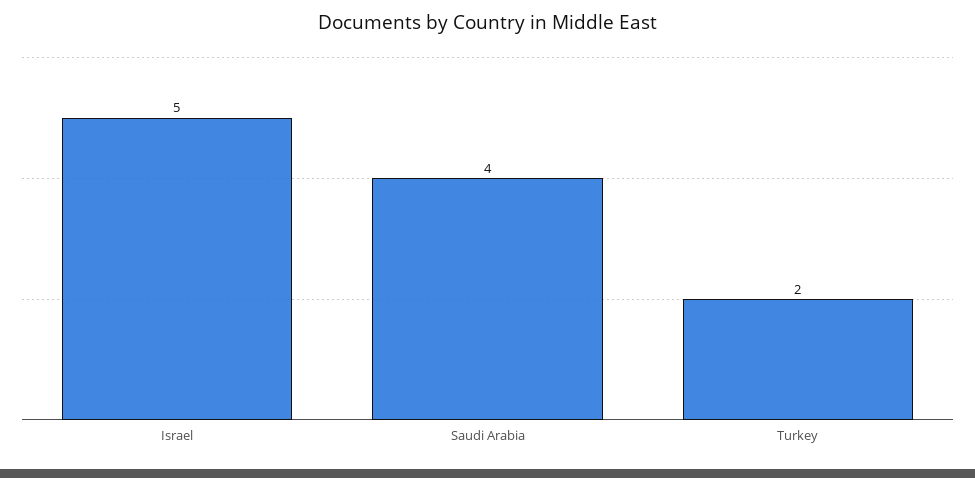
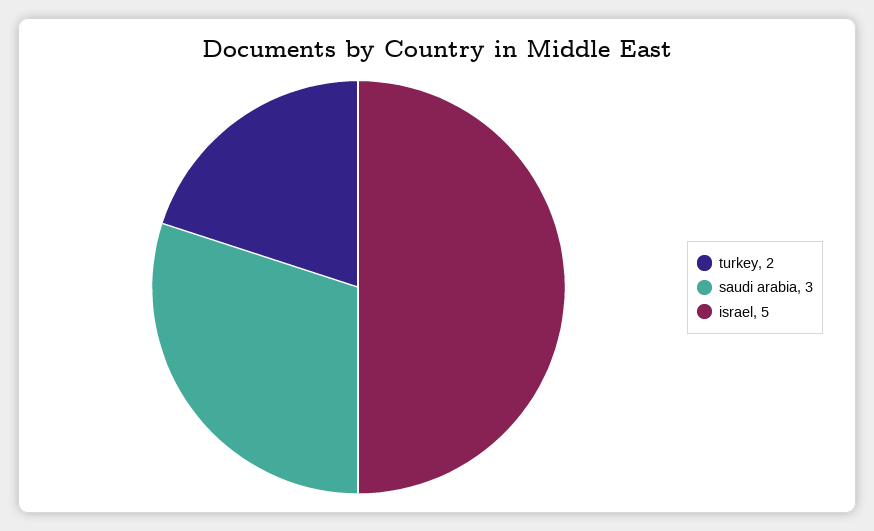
  {
    "Israel": 5,
-   "Saudi Arabia": 4,
+   "Saudi Arabia": 3,
    "Turkey": 2
  }

